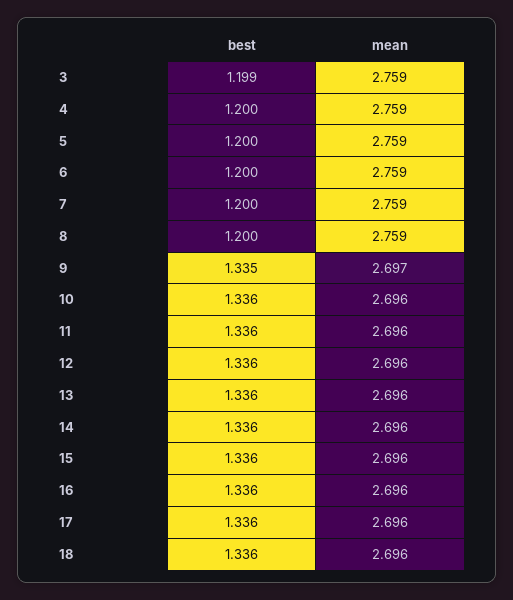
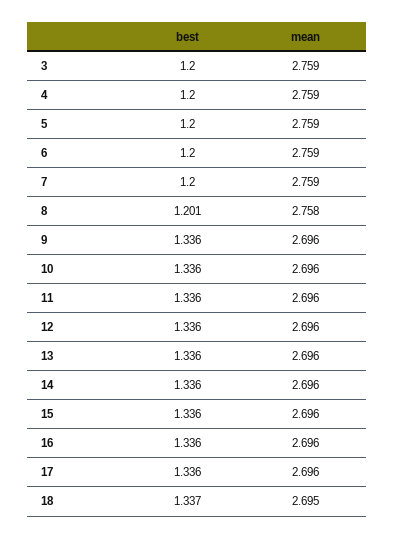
  {
    "best": {
-     "3": 1.199,
+     "3": 1.2,
      "4": 1.2,
      "5": 1.2,
      "6": 1.2,
      "7": 1.2,
-     "8": 1.2,
+     "8": 1.201,
-     "9": 1.335,
+     "9": 1.336,
      "10": 1.336,
      "11": 1.336,
      "12": 1.336,
      "13": 1.336,
      "14": 1.336,
      "15": 1.336,
      "16": 1.336,
      "17": 1.336,
-     "18": 1.336
+     "18": 1.337
    },
    "mean": {
      "3": 2.759,
      "4": 2.759,
      "5": 2.759,
      "6": 2.759,
      "7": 2.759,
-     "8": 2.759,
+     "8": 2.758,
-     "9": 2.697,
+     "9": 2.696,
      "10": 2.696,
      "11": 2.696,
      "12": 2.696,
      "13": 2.696,
      "14": 2.696,
      "15": 2.696,
      "16": 2.696,
      "17": 2.696,
-     "18": 2.696
+     "18": 2.695
    }
  }

